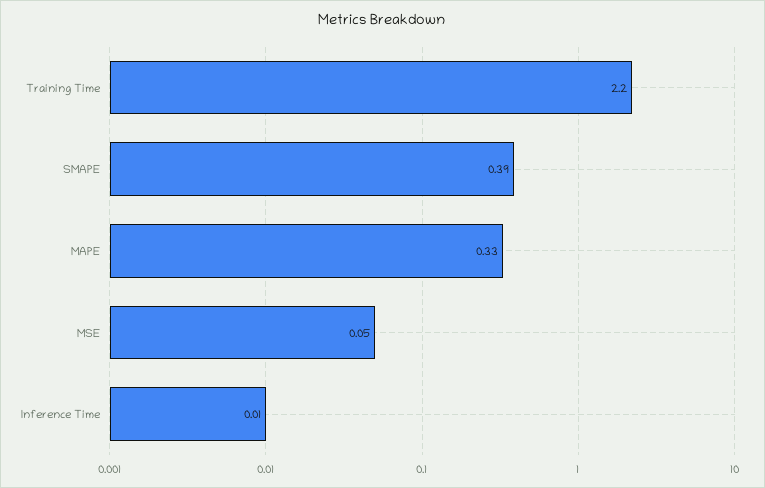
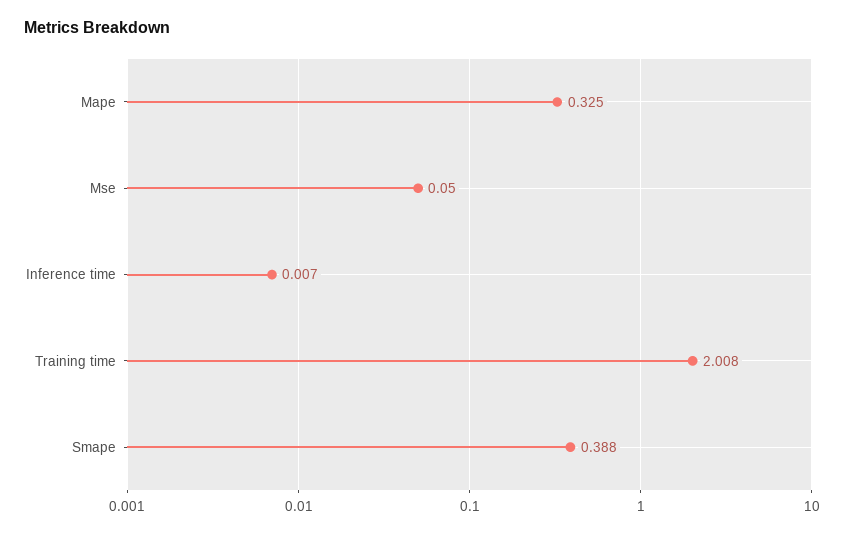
  {
-   "Training Time": 2.2,
+   "Training Time": 2.008,
    "SMAPE": 0.388,
    "MAPE": 0.325,
    "MSE": 0.05,
    "Inference Time": 0.007
  }

